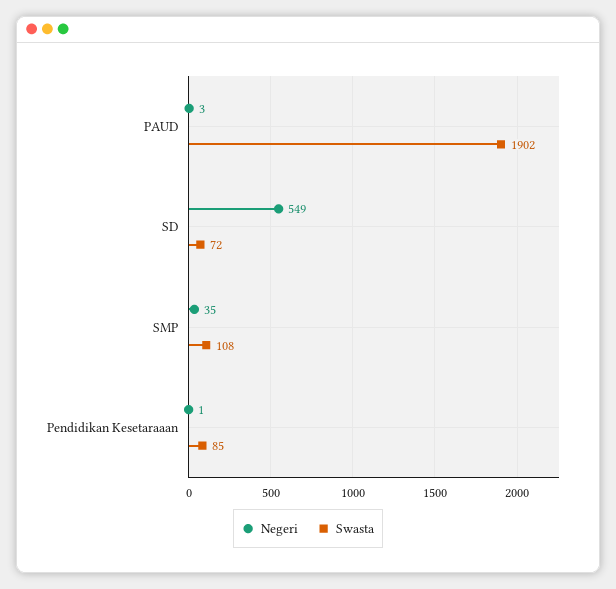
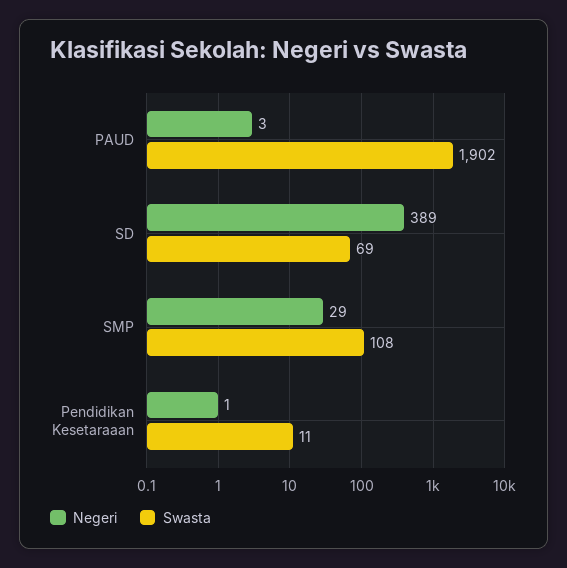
  {
    "Negeri": {
      "PAUD": 3,
-     "SD": 549,
+     "SD": 389,
-     "SMP": 35,
+     "SMP": 29,
      "Pendidikan Kesetaraaan": 1
    },
    "Swasta": {
      "PAUD": 1902,
-     "SD": 72,
+     "SD": 69,
      "SMP": 108,
-     "Pendidikan Kesetaraaan": 85
+     "Pendidikan Kesetaraaan": 11
    }
  }

